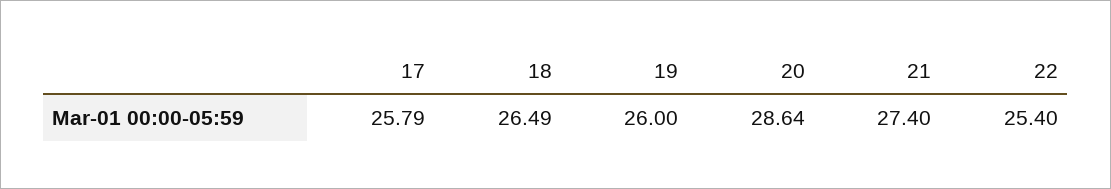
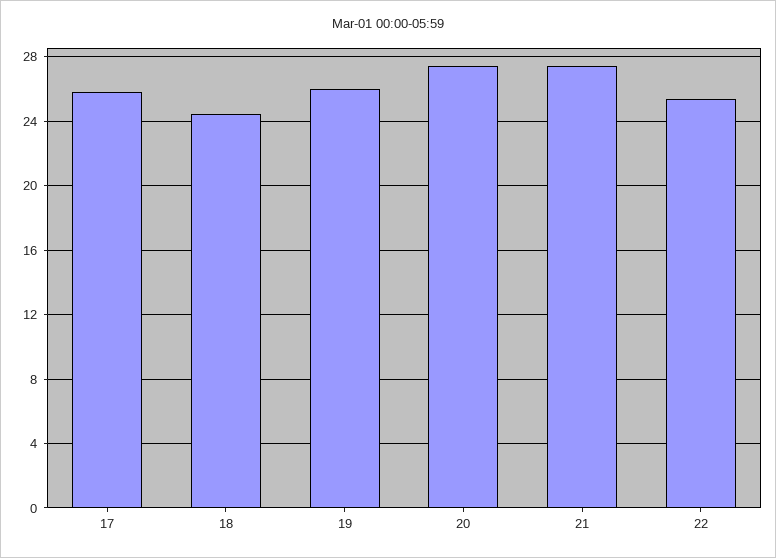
  {
    "17": 25.79,
-   "18": 26.49,
+   "18": 24.5,
    "19": 26,
-   "20": 28.64,
+   "20": 27.5,
    "21": 27.4,
    "22": 25.4
  }

